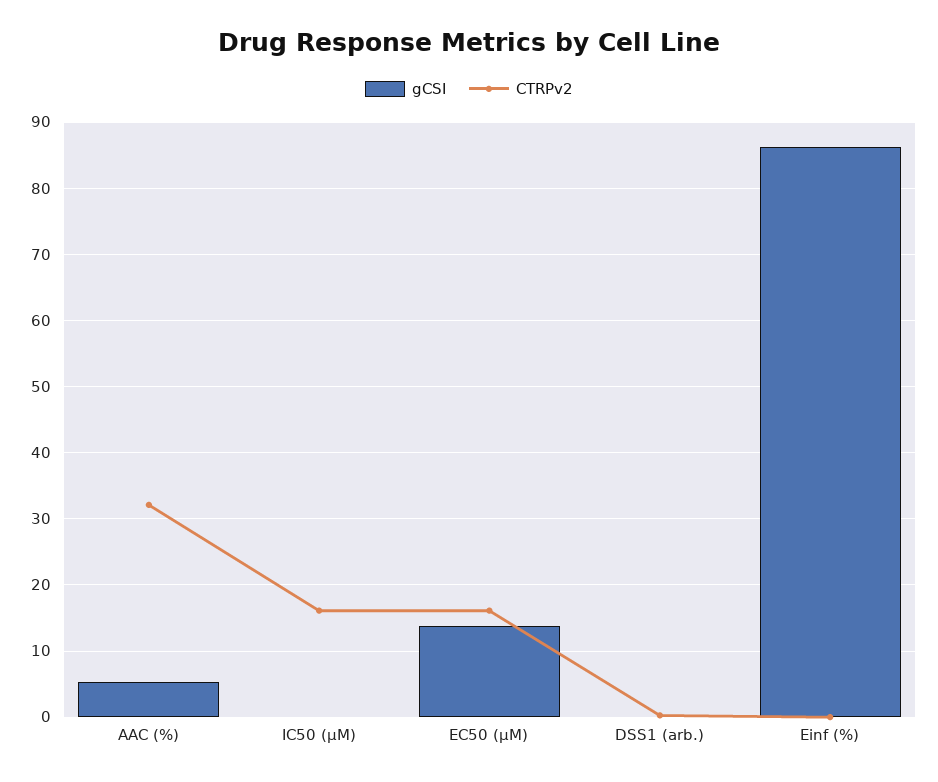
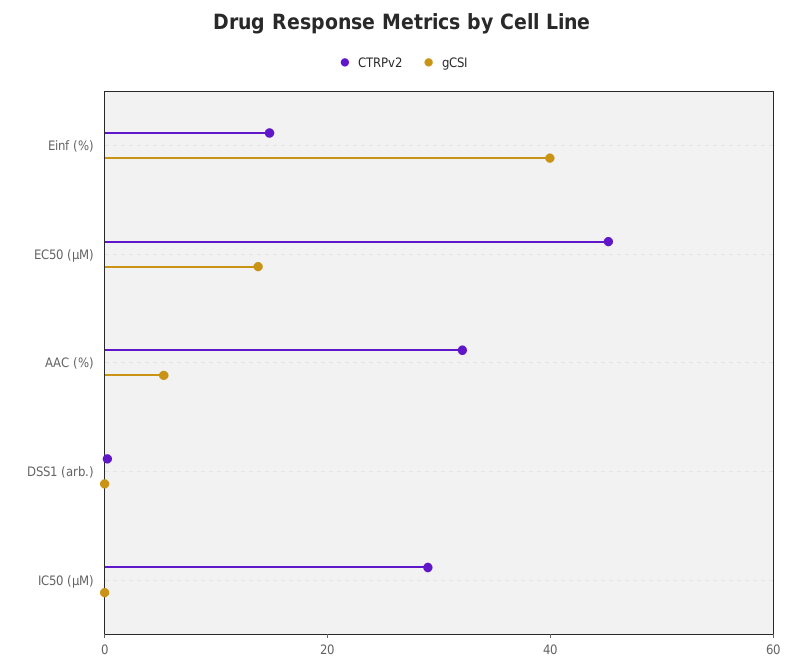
  {
    "gCSI": {
      "AAC (%)": 5,
      "IC50 (µM)": 0,
      "EC50 (µM)": 14,
      "DSS1 (arb.)": 0,
-     "Einf (%)": 86
+     "Einf (%)": 40
    },
    "CTRPv2": {
      "AAC (%)": 32,
-     "IC50 (µM)": 16,
+     "IC50 (µM)": 30,
-     "EC50 (µM)": 16,
+     "EC50 (µM)": 45,
      "DSS1 (arb.)": 0,
-     "Einf (%)": 0
+     "Einf (%)": 15
    }
  }

